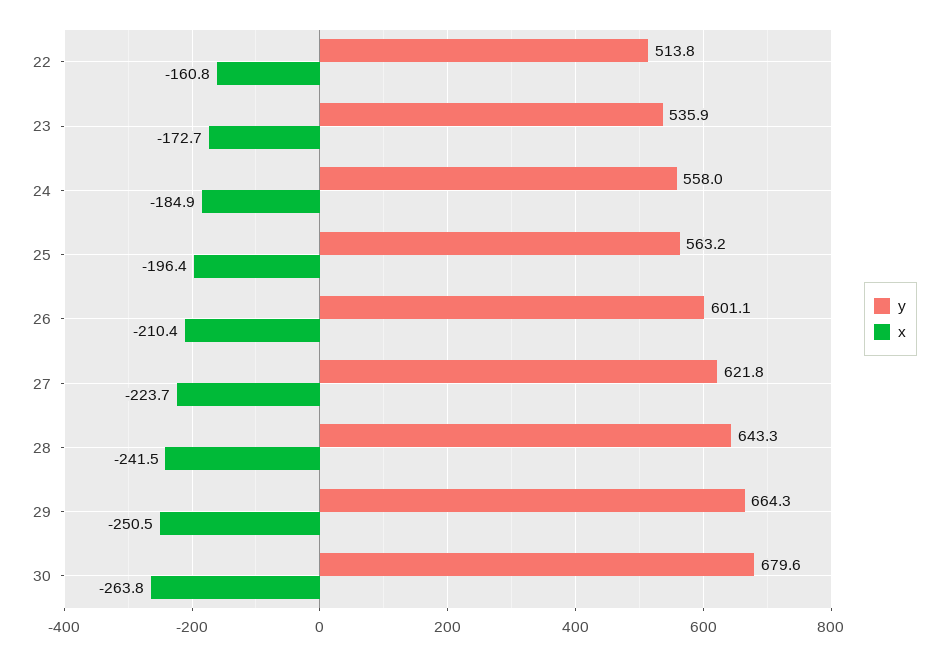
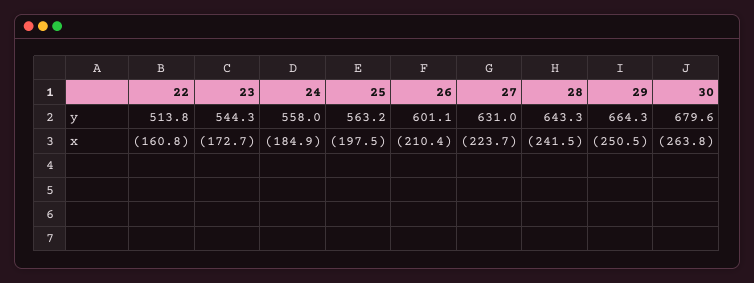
  {
    "y": {
      "22": 513.8,
-     "23": 535.9,
+     "23": 544.3,
      "24": 558,
      "25": 563.2,
      "26": 601.1,
-     "27": 621.8,
+     "27": 631,
      "28": 643.3,
      "29": 664.3,
      "30": 679.6
    },
    "x": {
      "22": -160.8,
      "23": -172.7,
      "24": -184.9,
-     "25": -196.4,
+     "25": -197.5,
      "26": -210.4,
      "27": -223.7,
      "28": -241.5,
      "29": -250.5,
      "30": -263.8
    }
  }

